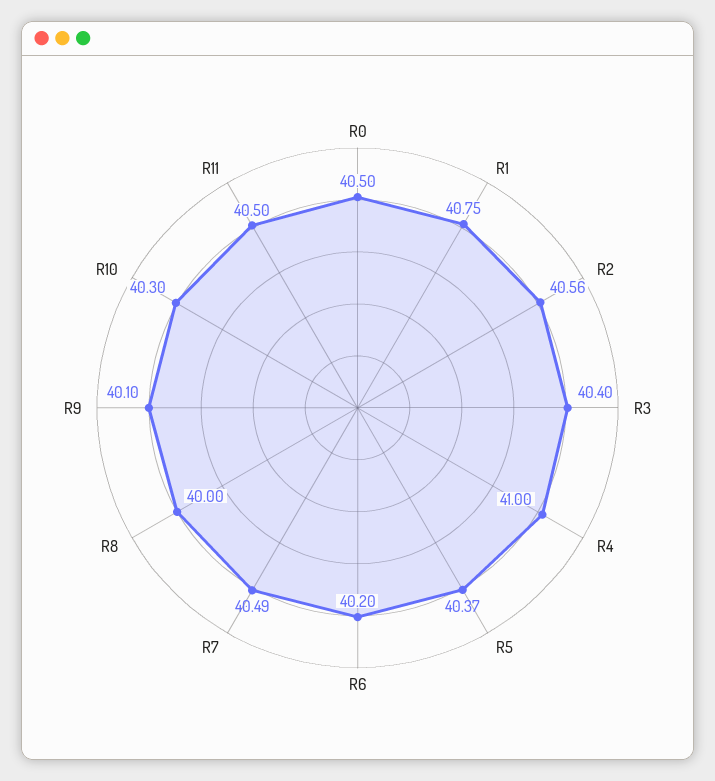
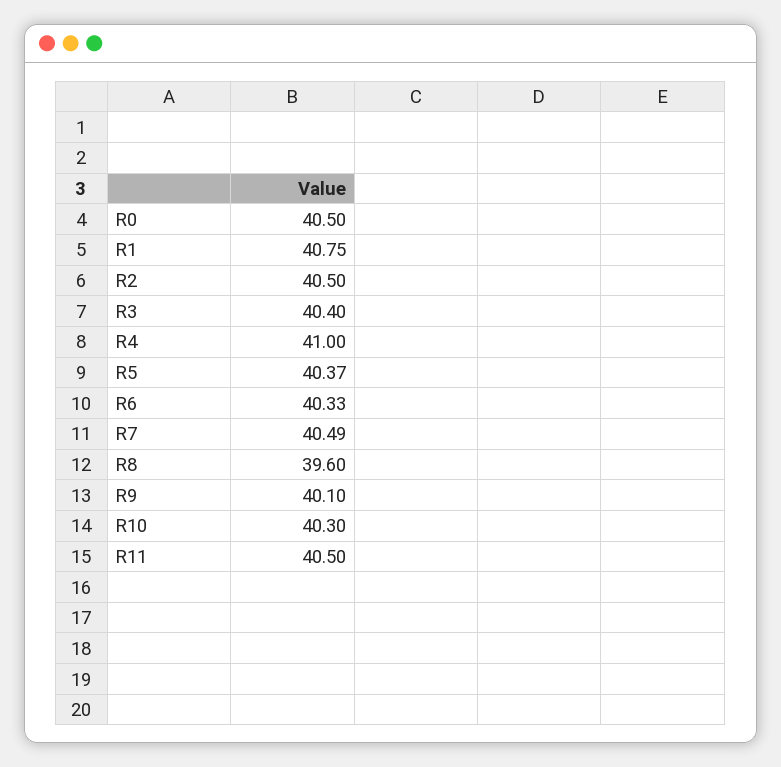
  {
    "R0": 40.5,
    "R1": 40.75,
-   "R2": 40.56,
+   "R2": 40.5,
    "R3": 40.4,
    "R4": 41,
    "R5": 40.37,
-   "R6": 40.2,
+   "R6": 40.33,
    "R7": 40.49,
-   "R8": 40,
+   "R8": 39.6,
    "R9": 40.1,
    "R10": 40.3,
    "R11": 40.5
  }

